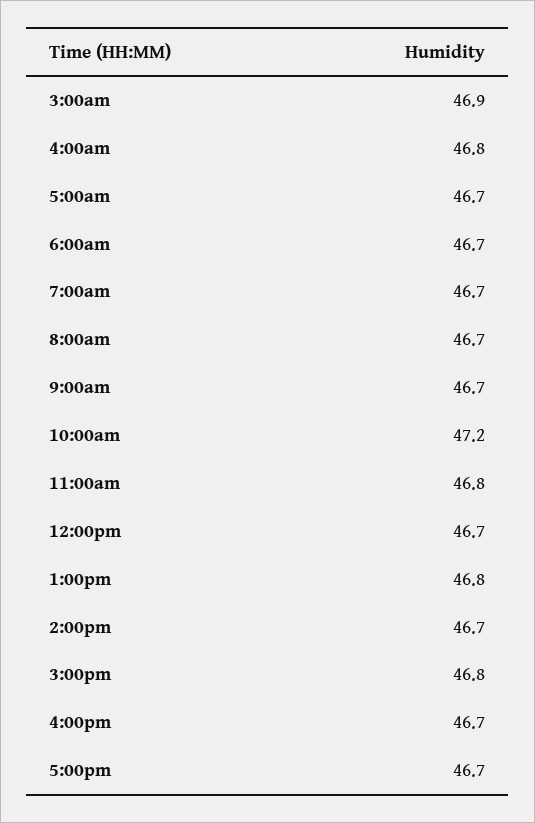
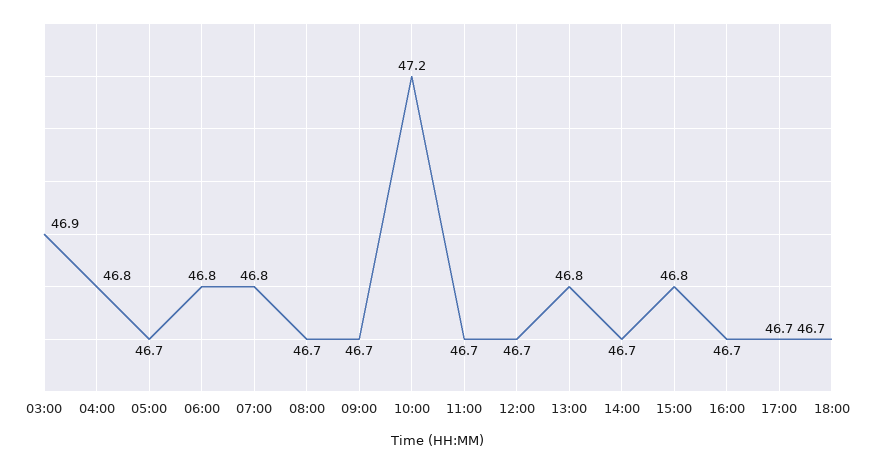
  {
    "3:00am": 46.9,
    "4:00am": 46.8,
    "5:00am": 46.7,
-   "6:00am": 46.7,
+   "6:00am": 46.8,
-   "7:00am": 46.7,
+   "7:00am": 46.8,
    "8:00am": 46.7,
    "9:00am": 46.7,
    "10:00am": 47.2,
-   "11:00am": 46.8,
+   "11:00am": 46.7,
    "12:00pm": 46.7,
    "1:00pm": 46.8,
    "2:00pm": 46.7,
    "3:00pm": 46.8,
    "4:00pm": 46.7,
-   "5:00pm": 46.7
+   "5:00pm": 46.7,
+   "18:00": 46.7
  }

